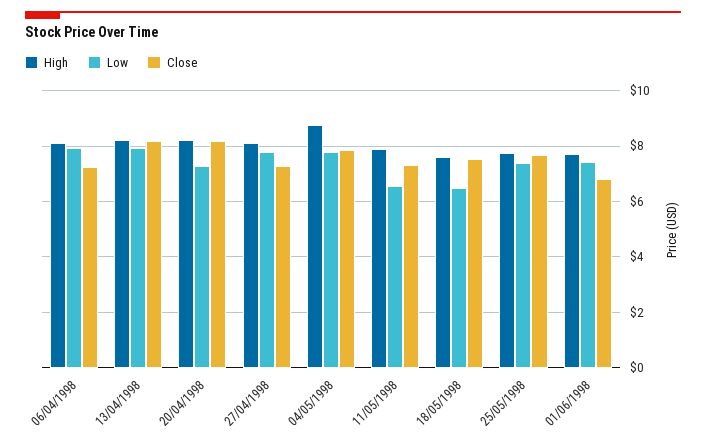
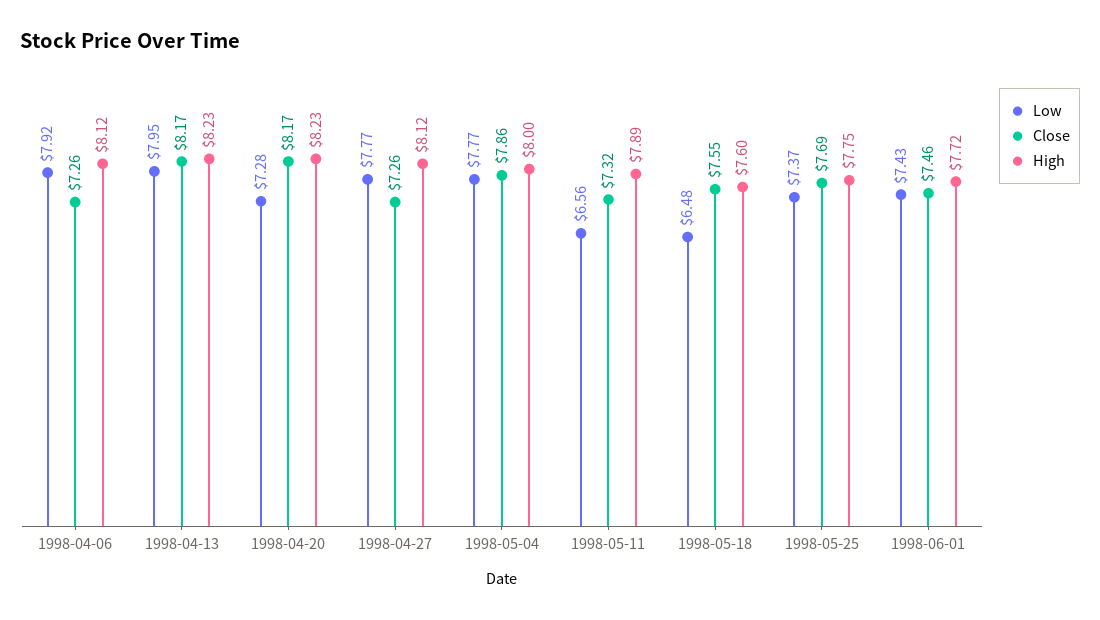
  {
    "High": {
      "06/04/1998": 8.12,
      "13/04/1998": 8.23,
      "20/04/1998": 8.23,
      "27/04/1998": 8.12,
-     "04/05/1998": 8.75,
+     "04/05/1998": 8,
      "11/05/1998": 7.89,
      "18/05/1998": 7.6,
      "25/05/1998": 7.75,
      "01/06/1998": 7.72
    },
    "Low": {
      "06/04/1998": 7.92,
      "13/04/1998": 7.95,
      "20/04/1998": 7.28,
      "27/04/1998": 7.77,
      "04/05/1998": 7.77,
      "11/05/1998": 6.56,
      "18/05/1998": 6.48,
      "25/05/1998": 7.37,
      "01/06/1998": 7.43
    },
    "Close": {
      "06/04/1998": 7.26,
      "13/04/1998": 8.17,
      "20/04/1998": 8.17,
      "27/04/1998": 7.26,
      "04/05/1998": 7.86,
      "11/05/1998": 7.32,
      "18/05/1998": 7.55,
      "25/05/1998": 7.69,
-     "01/06/1998": 6.75
+     "01/06/1998": 7.46
    }
  }

